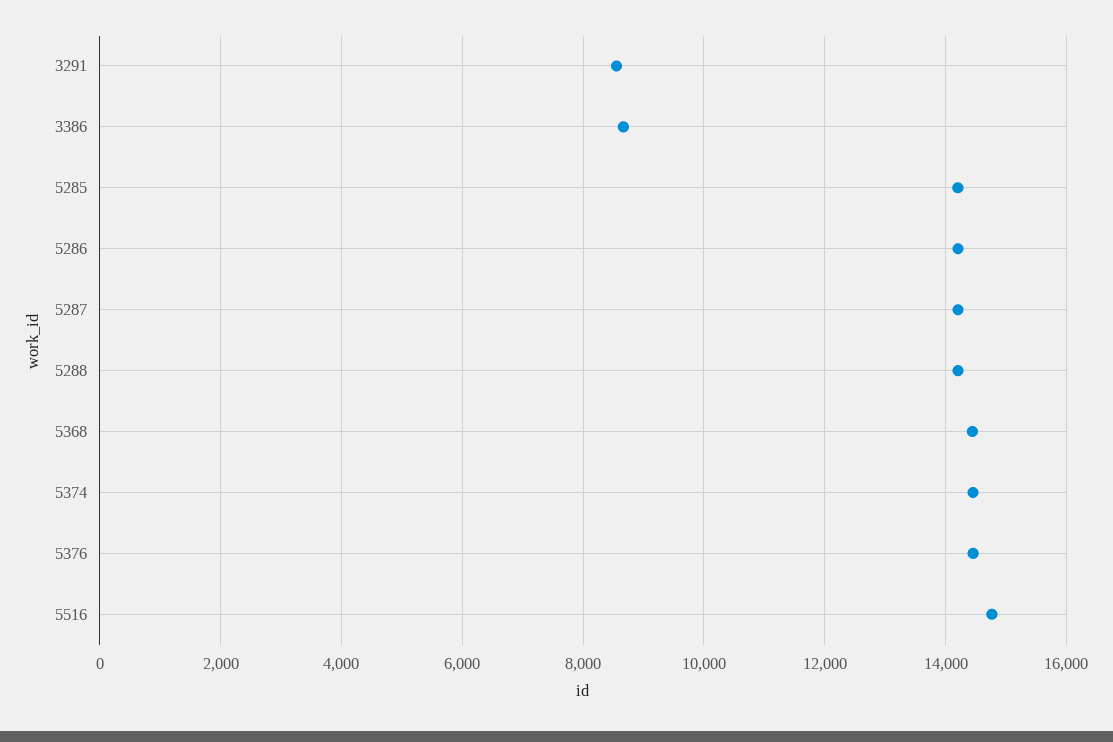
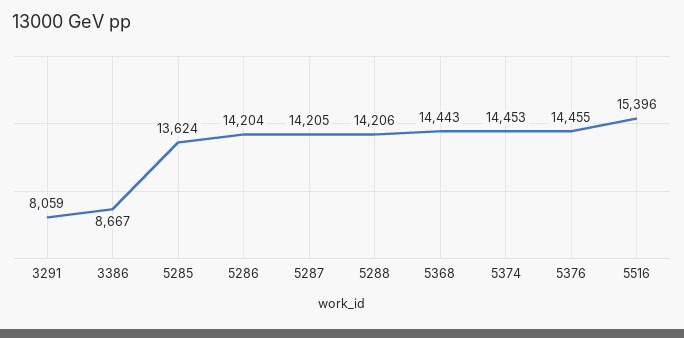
  {
-   "3291": 8600,
+   "3291": 8059,
    "3386": 8667,
-   "5285": 14200,
+   "5285": 13624,
    "5286": 14204,
    "5287": 14205,
    "5288": 14206,
    "5368": 14443,
    "5374": 14453,
    "5376": 14455,
-   "5516": 14800
+   "5516": 15396
  }

